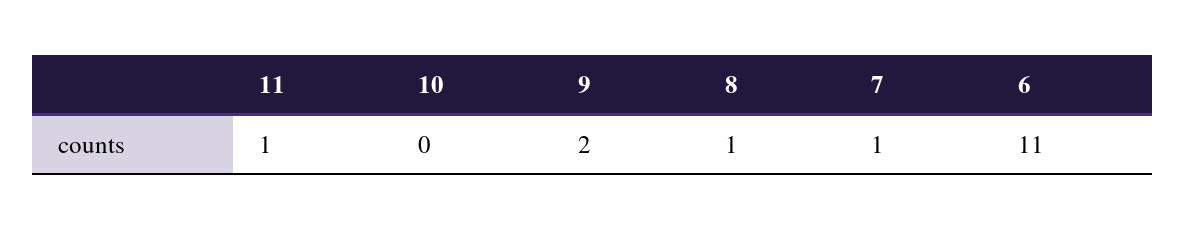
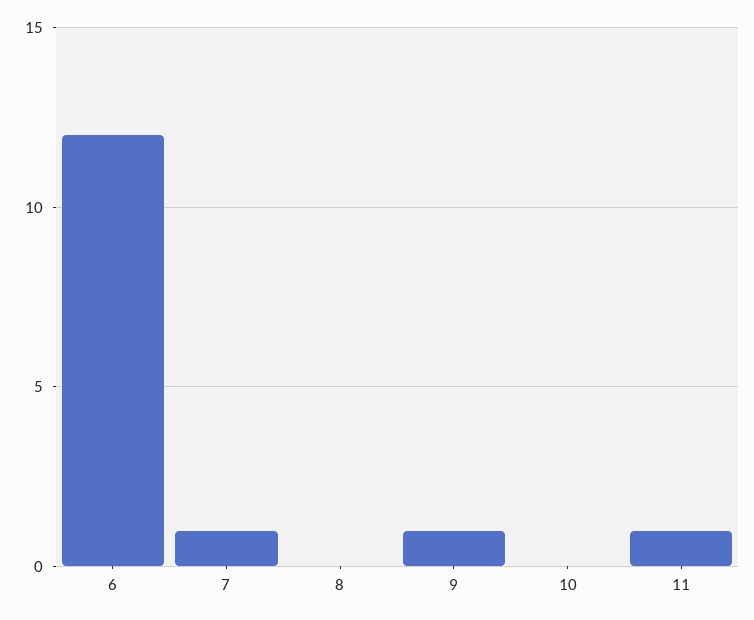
  {
    "11": 1,
    "10": 0,
-   "9": 2,
+   "9": 1,
-   "8": 1,
+   "8": 0,
    "7": 1,
-   "6": 11
+   "6": 12
  }

